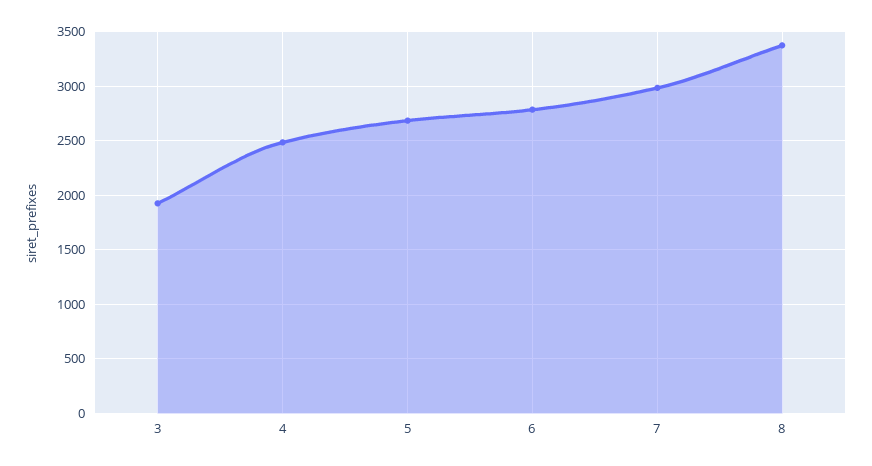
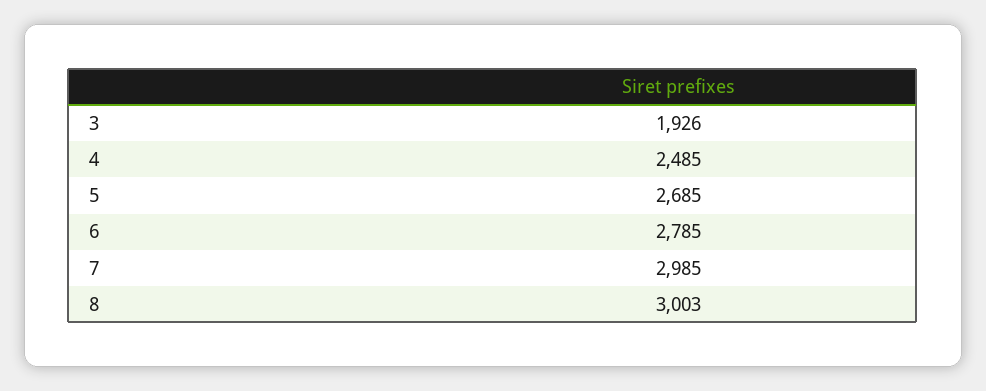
  {
    "3": 1926,
    "4": 2485,
    "5": 2685,
    "6": 2785,
    "7": 2985,
-   "8": 3400
+   "8": 3003
  }

